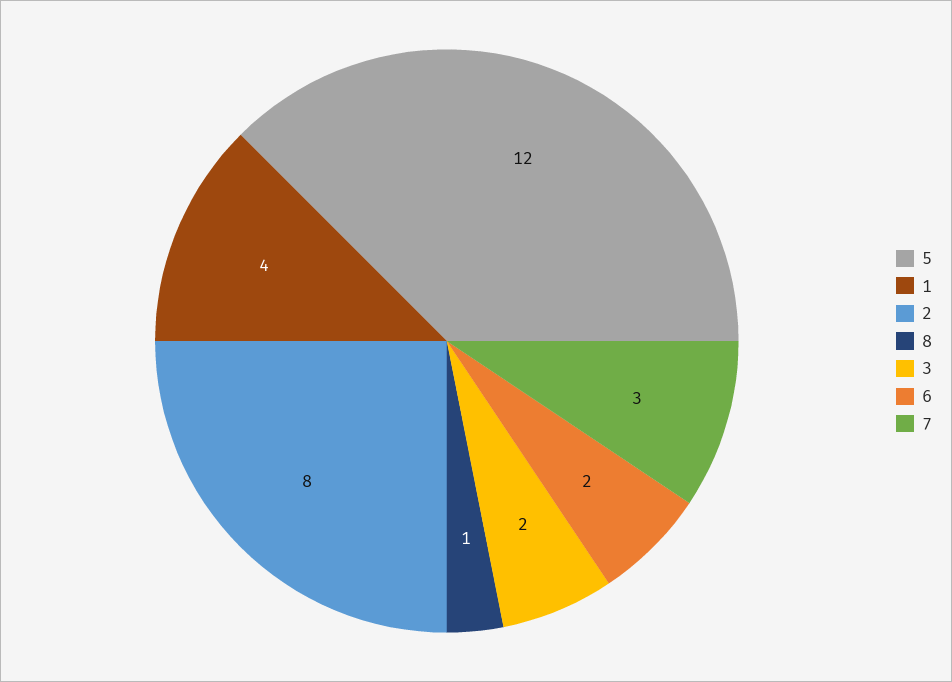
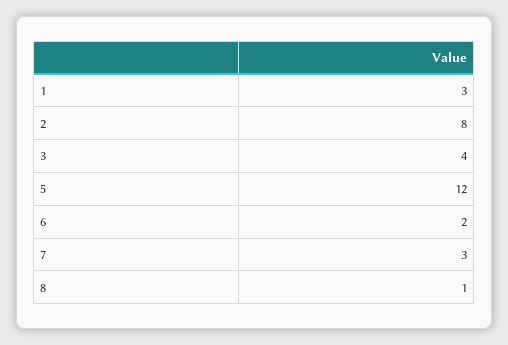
  {
    "5": 12,
-   "1": 4,
+   "1": 3,
    "2": 8,
    "8": 1,
-   "3": 2,
+   "3": 4,
    "6": 2,
    "7": 3
  }

